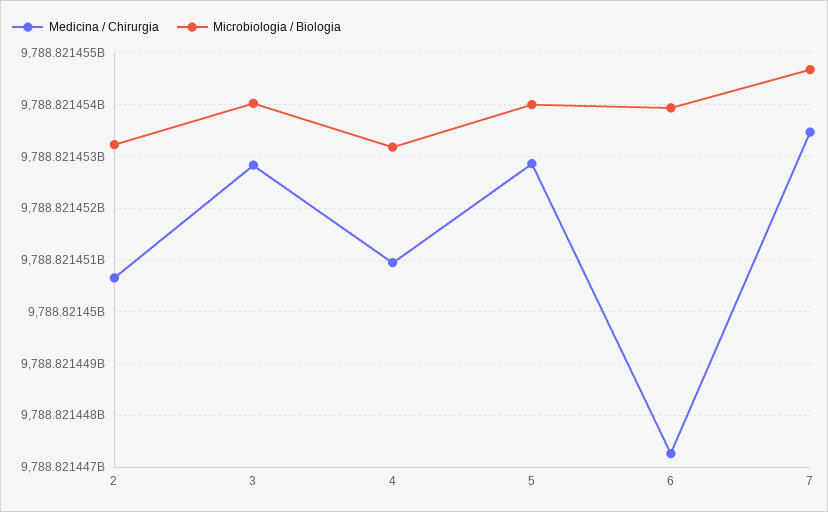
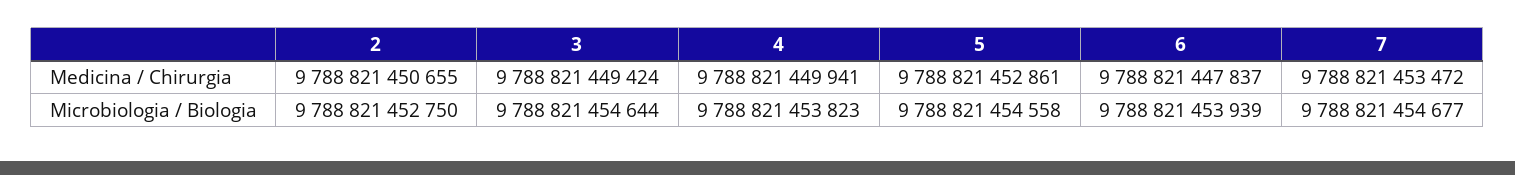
  {
    "Medicina / Chirurgia": {
      "2": 9788821450655,
-     "3": 9788821452800,
+     "3": 9788821449424,
-     "4": 9788821451000,
+     "4": 9788821449941,
      "5": 9788821452861,
-     "6": 9788821447200,
+     "6": 9788821447837,
      "7": 9788821453472
    },
    "Microbiologia / Biologia": {
-     "2": 9788821453200,
+     "2": 9788821452750,
-     "3": 9788821454000,
+     "3": 9788821454644,
-     "4": 9788821453200,
+     "4": 9788821453823,
-     "5": 9788821454000,
+     "5": 9788821454558,
      "6": 9788821453939,
      "7": 9788821454677
    }
  }

